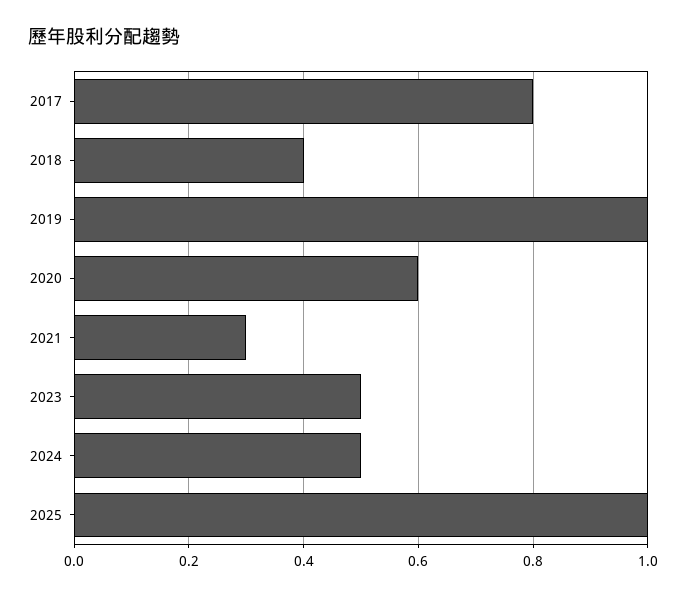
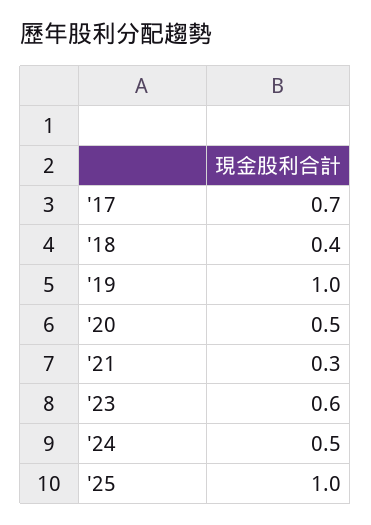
  {
-   "2017": 0.8,
+   "2017": 0.7,
    "2018": 0.4,
    "2019": 1,
-   "2020": 0.6,
+   "2020": 0.5,
    "2021": 0.3,
-   "2023": 0.5,
+   "2023": 0.6,
    "2024": 0.5,
    "2025": 1
  }

